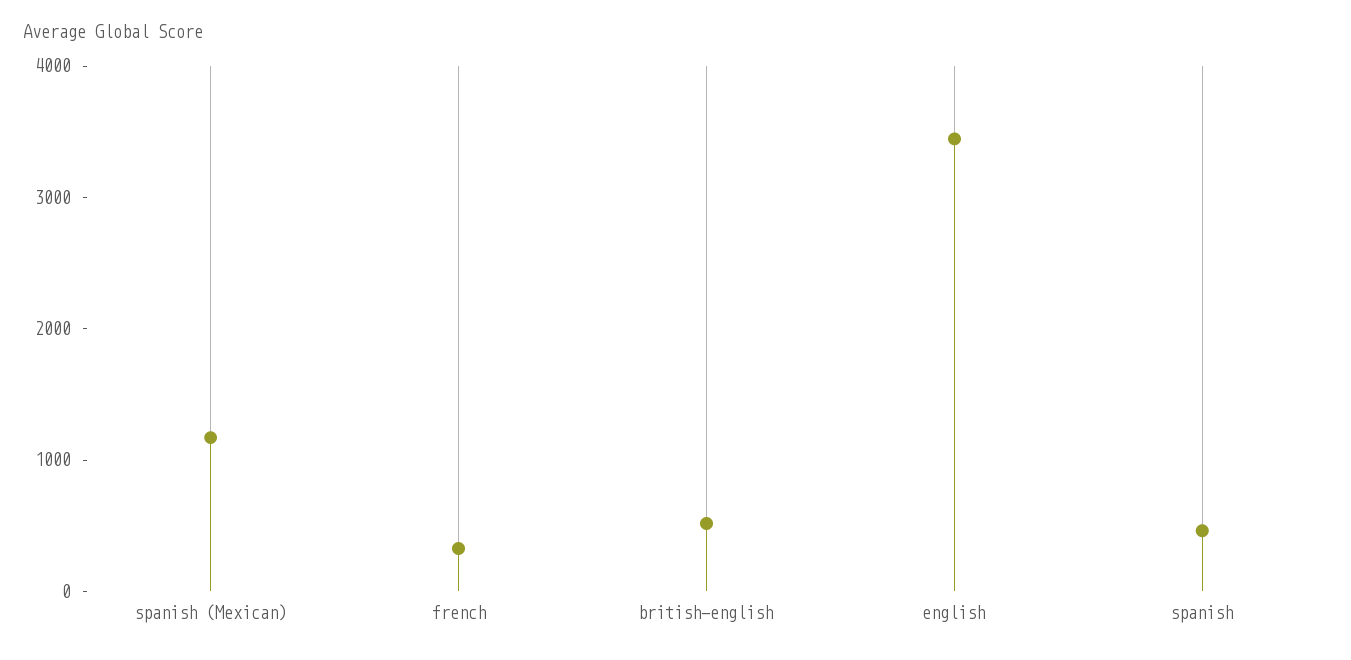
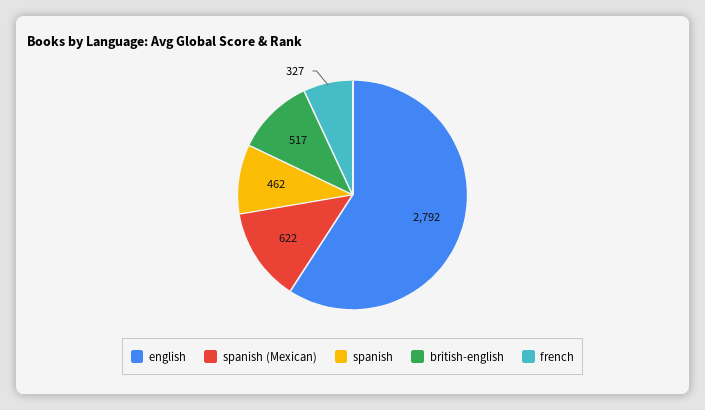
  {
-   "spanish (Mexican)": 1200,
+   "spanish (Mexican)": 622,
    "french": 327,
    "british-english": 517,
-   "english": 3400,
+   "english": 2792,
    "spanish": 462
  }

